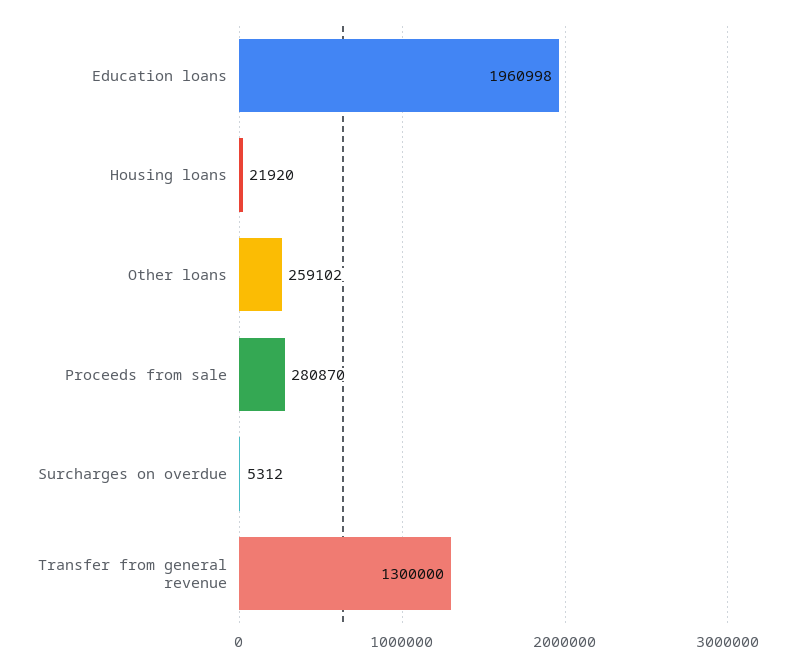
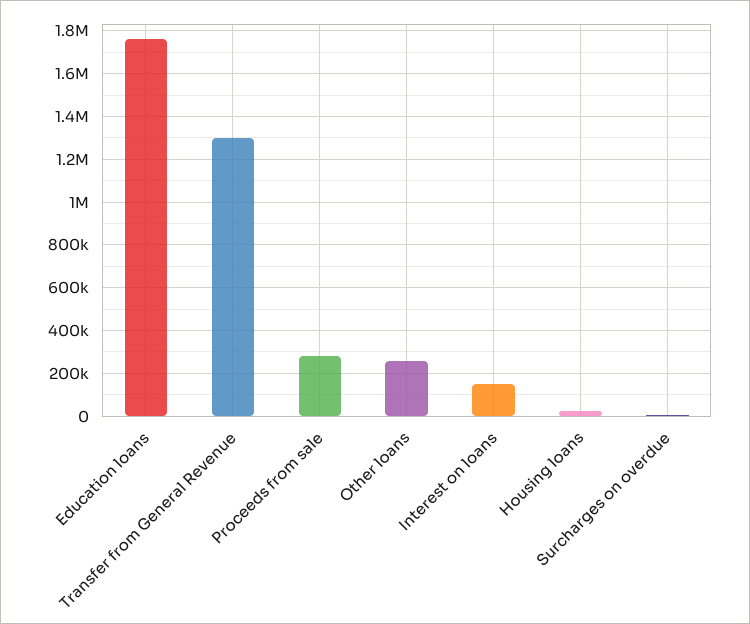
  {
-   "Education loans": 1960998,
+   "Education loans": 1750000,
    "Housing loans": 21920,
    "Other loans": 259102,
    "Proceeds from sale": 280870,
    "Surcharges on overdue": 5312,
-   "Transfer from general revenue": 1300000
+   "Transfer from general revenue": 1300000,
+   "Interest on loans": 150000
  }

